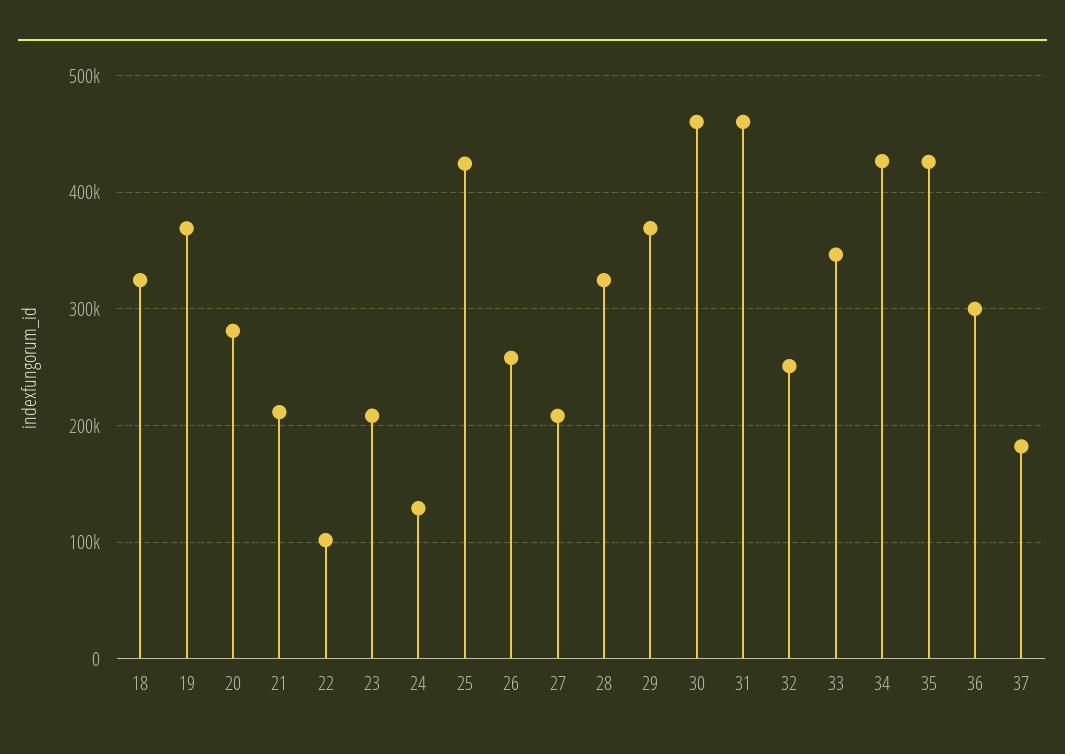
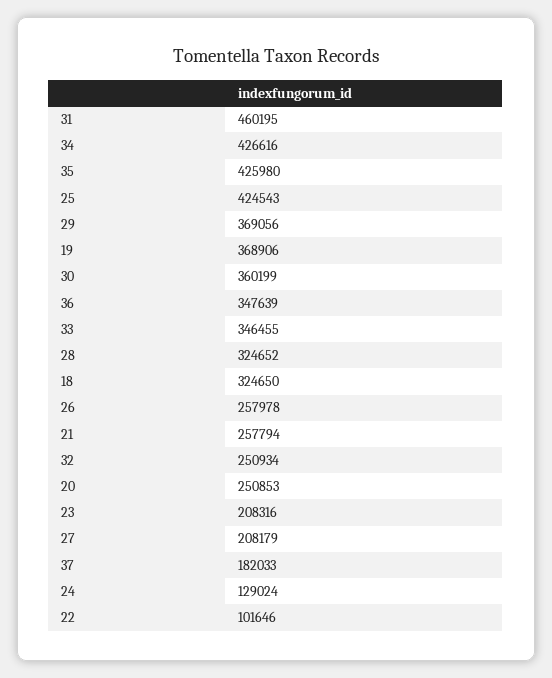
  {
    "18": 324650,
    "19": 368906,
-   "20": 280000,
+   "20": 250853,
-   "21": 210000,
+   "21": 257794,
    "22": 101646,
    "23": 208316,
    "24": 129024,
    "25": 424543,
    "26": 257978,
    "27": 208179,
    "28": 324652,
    "29": 369056,
-   "30": 460000,
+   "30": 360199,
    "31": 460195,
    "32": 250934,
    "33": 346455,
    "34": 426616,
    "35": 425980,
-   "36": 300000,
+   "36": 347639,
    "37": 182033
  }

